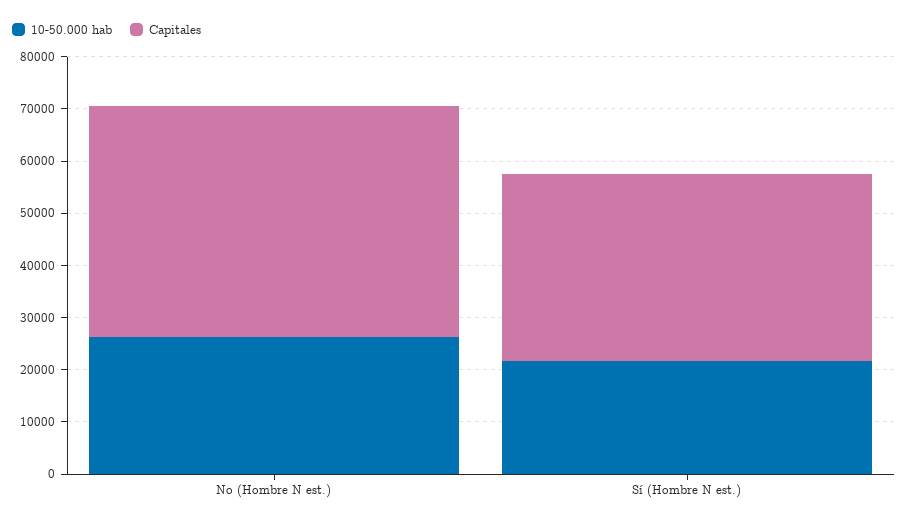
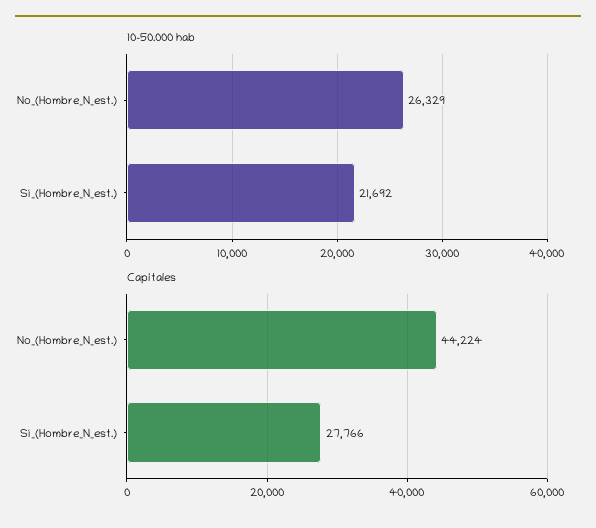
  {
    "10-50.000 hab": {
      "No (Hombre N est.)": 26329,
      "Sí (Hombre N est.)": 21692
    },
    "Capitales": {
      "No (Hombre N est.)": 44224,
-     "Sí (Hombre N est.)": 36000
+     "Sí (Hombre N est.)": 27766
    }
  }

